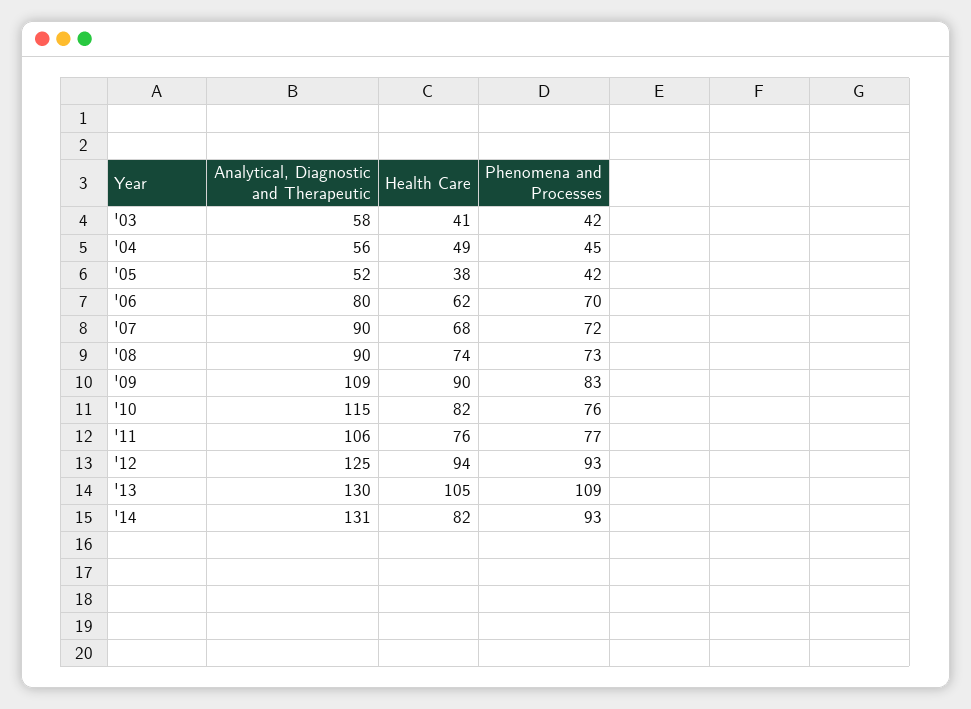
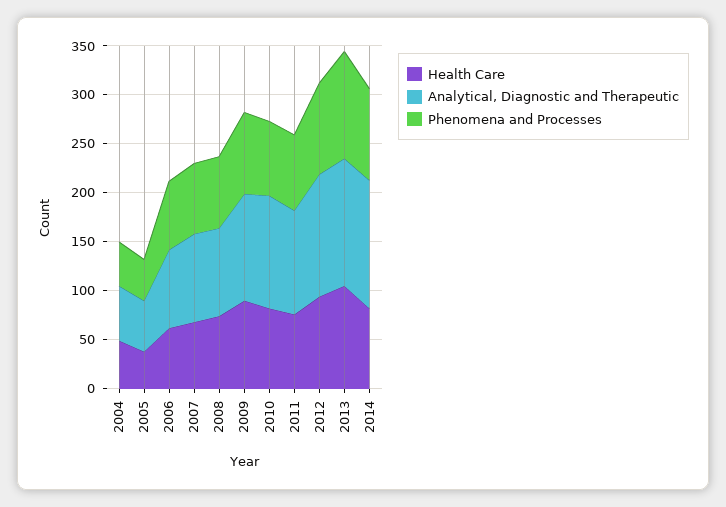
  {
    "Analytical, Diagnostic and Therapeutic": {
-     "'03": 58,
      "'04": 56,
      "'05": 52,
      "'06": 80,
      "'07": 90,
      "'08": 90,
      "'09": 109,
      "'10": 115,
      "'11": 106,
      "'12": 125,
      "'13": 130,
      "'14": 131
    },
    "Health Care": {
-     "'03": 41,
      "'04": 49,
      "'05": 38,
      "'06": 62,
      "'07": 68,
      "'08": 74,
      "'09": 90,
      "'10": 82,
      "'11": 76,
      "'12": 94,
      "'13": 105,
      "'14": 82
    },
    "Phenomena and Processes": {
-     "'03": 42,
      "'04": 45,
      "'05": 42,
      "'06": 70,
      "'07": 72,
      "'08": 73,
      "'09": 83,
      "'10": 76,
      "'11": 77,
      "'12": 93,
      "'13": 109,
      "'14": 93
    }
  }

